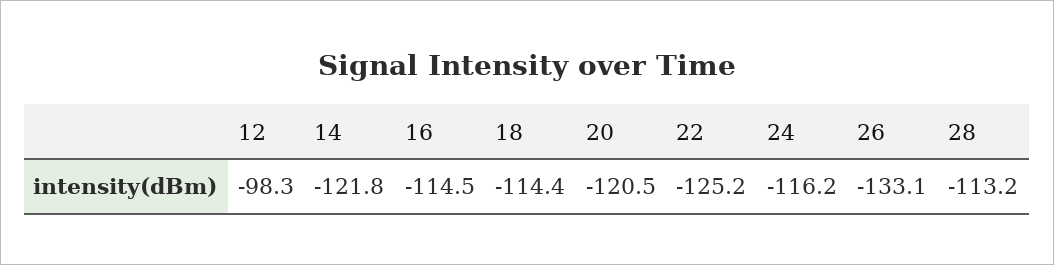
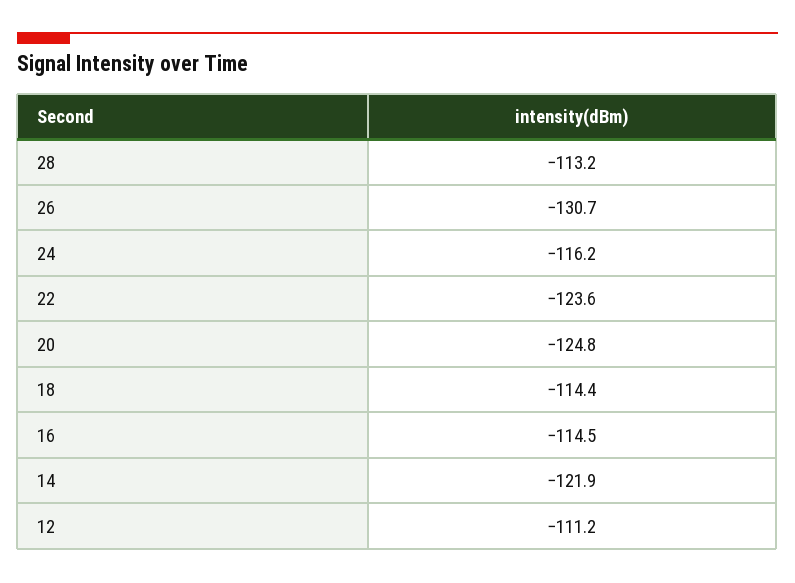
  {
-   "12": -98.3,
+   "12": -111.2,
-   "14": -121.8,
+   "14": -121.9,
    "16": -114.5,
    "18": -114.4,
-   "20": -120.5,
+   "20": -124.8,
-   "22": -125.2,
+   "22": -123.6,
    "24": -116.2,
-   "26": -133.1,
+   "26": -130.7,
    "28": -113.2
  }

